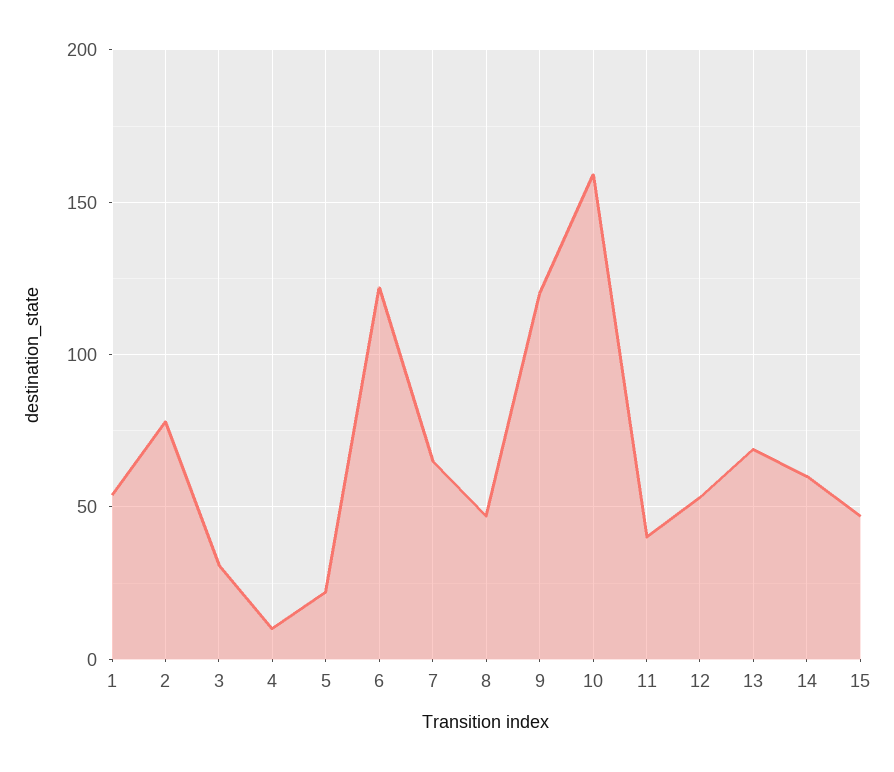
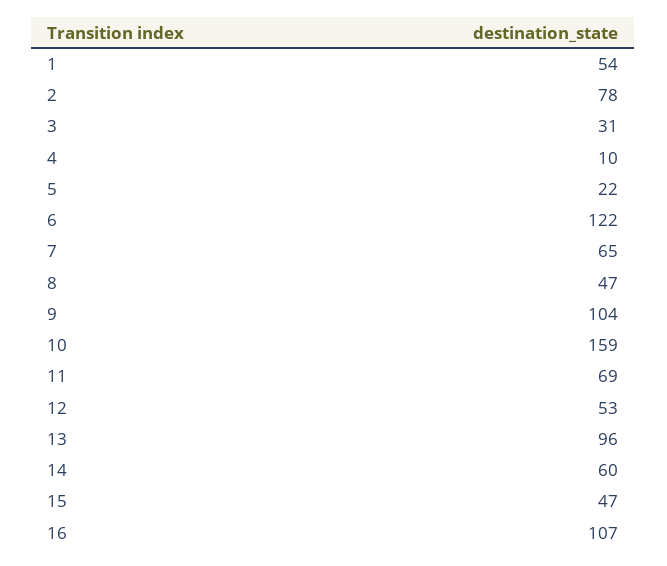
  {
    "1": 54,
    "2": 78,
    "3": 31,
    "4": 10,
    "5": 22,
    "6": 122,
    "7": 65,
    "8": 47,
-   "9": 120,
+   "9": 104,
    "10": 159,
-   "11": 40,
+   "11": 69,
    "12": 53,
-   "13": 70,
+   "13": 96,
    "14": 60,
-   "15": 47
+   "15": 47,
+   "16": 107
  }

